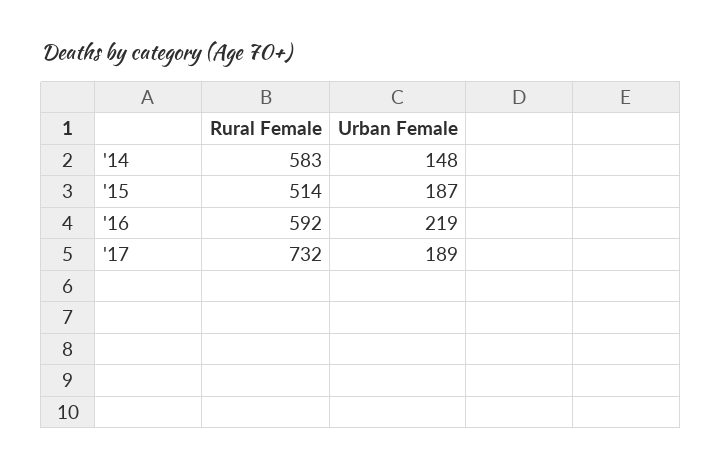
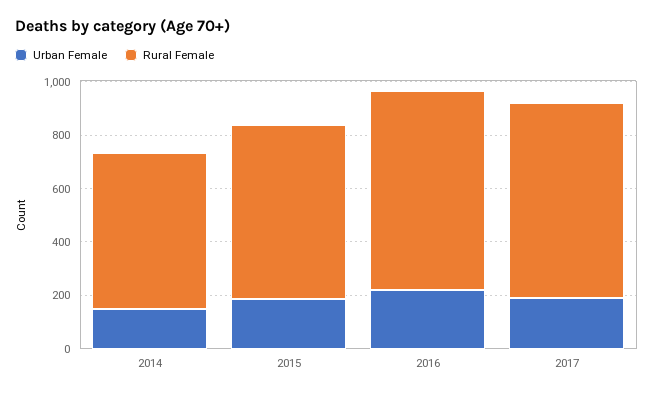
  {
    "Rural Female": {
      "'14": 583,
-     "'15": 514,
+     "'15": 650,
-     "'16": 592,
+     "'16": 750,
      "'17": 732
    },
    "Urban Female": {
      "'14": 148,
      "'15": 187,
      "'16": 219,
      "'17": 189
    }
  }

